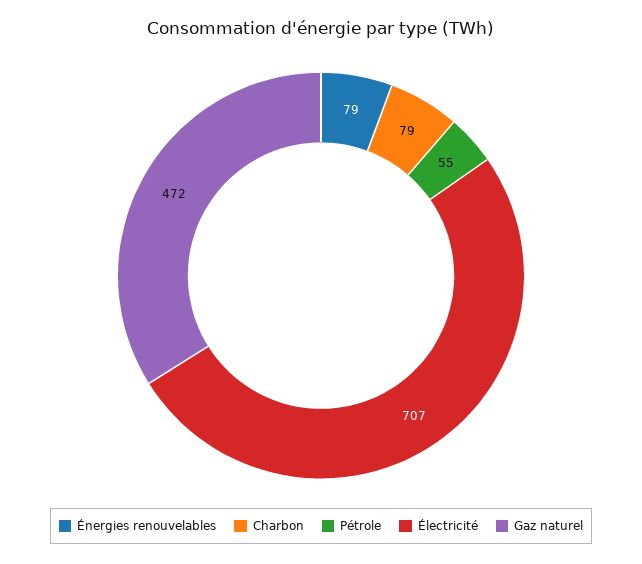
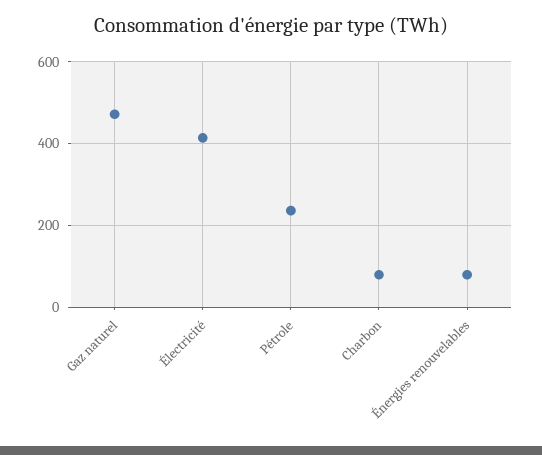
  {
    "Énergies renouvelables": 79,
    "Charbon": 79,
-   "Pétrole": 55,
+   "Pétrole": 240,
-   "Électricité": 707,
+   "Électricité": 420,
    "Gaz naturel": 472
  }

